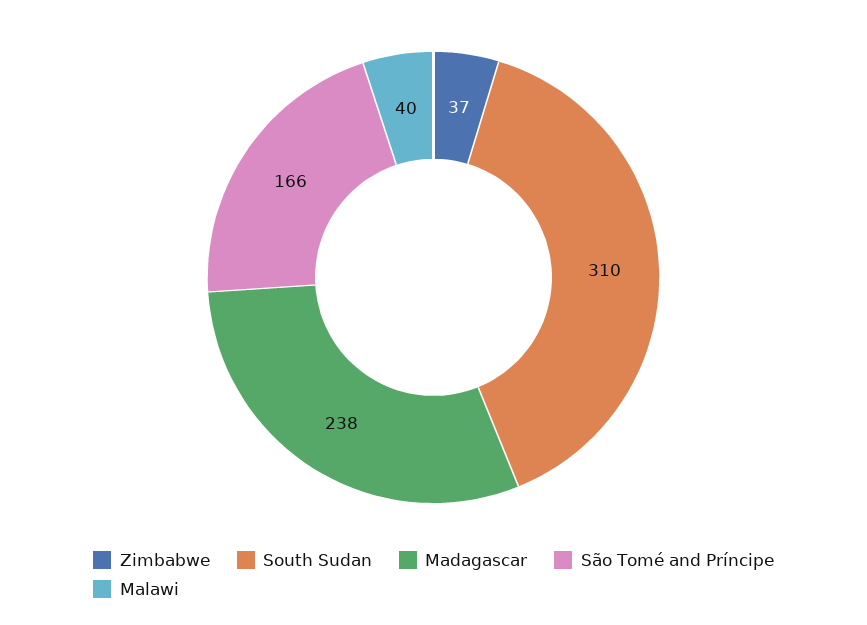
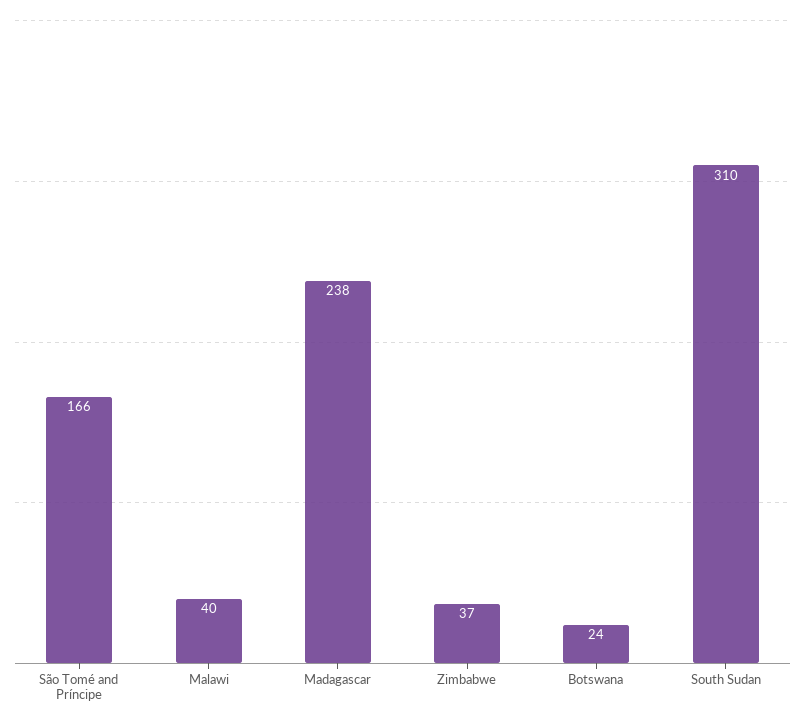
  {
    "Zimbabwe": 37,
    "South Sudan": 310,
    "Madagascar": 238,
    "São Tomé and Príncipe": 166,
-   "Malawi": 40
+   "Malawi": 40,
+   "Botswana": 24
  }

